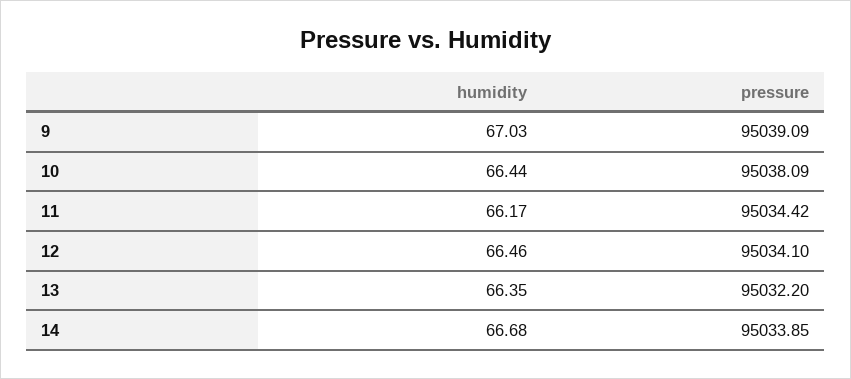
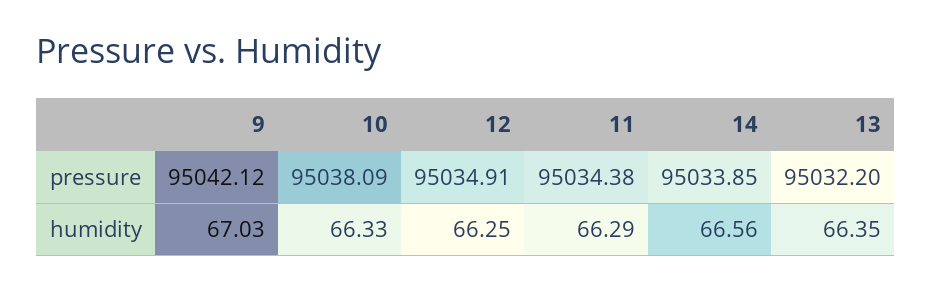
  {
    "humidity": {
      "9": 67.03,
-     "10": 66.44,
+     "10": 66.33,
-     "11": 66.17,
+     "11": 66.29,
-     "12": 66.46,
+     "12": 66.25,
      "13": 66.35,
-     "14": 66.68
+     "14": 66.56
    },
    "pressure": {
-     "9": 95039.09,
+     "9": 95042.12,
      "10": 95038.09,
-     "11": 95034.42,
+     "11": 95034.38,
-     "12": 95034.1,
+     "12": 95034.91,
      "13": 95032.2,
      "14": 95033.85
    }
  }

